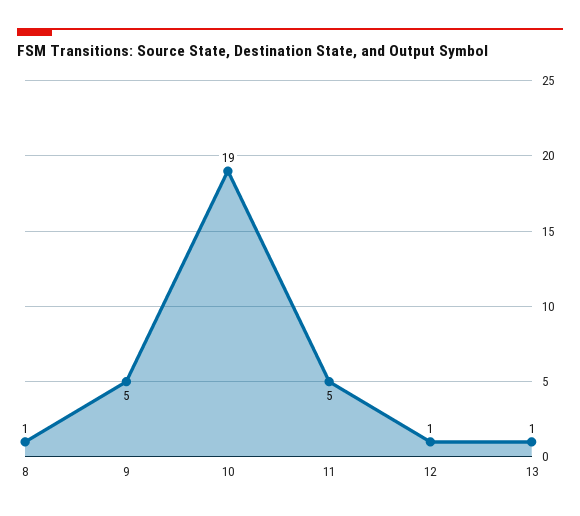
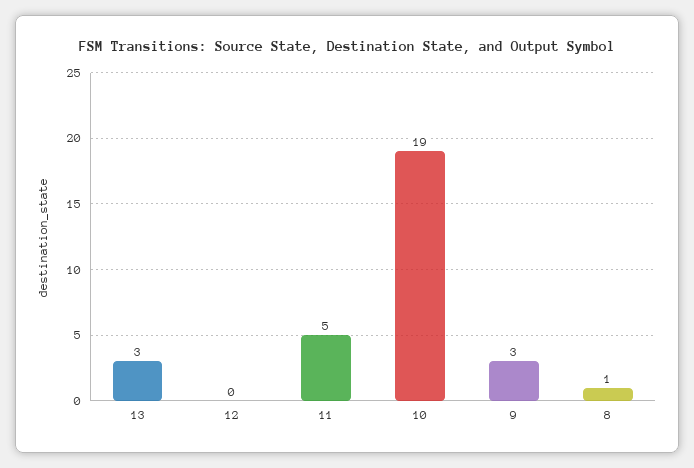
  {
    "8": 1,
-   "9": 5,
+   "9": 3,
    "10": 19,
    "11": 5,
-   "12": 1,
+   "12": 0,
-   "13": 1
+   "13": 3
  }

